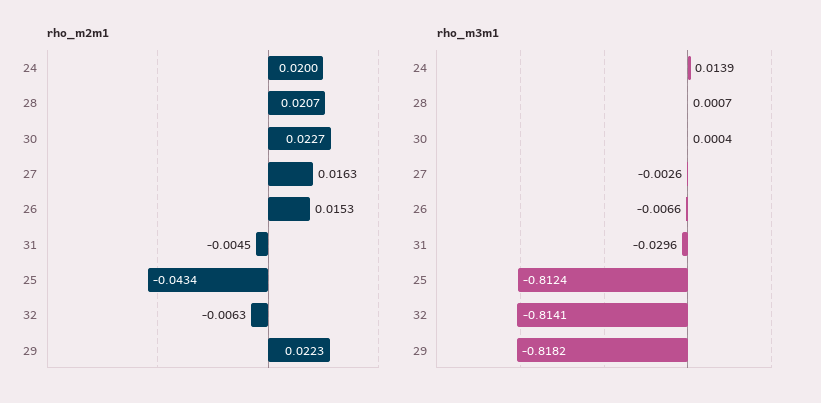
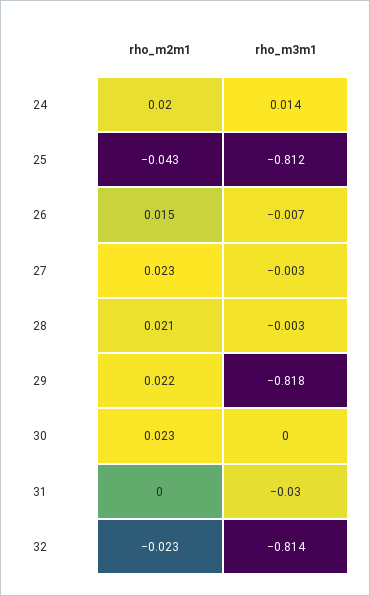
  {
    "rho_m2m1": {
      "24": 0.02,
      "28": 0.0207,
      "30": 0.0227,
-     "27": 0.0163,
+     "27": 0.023,
      "26": 0.0153,
-     "31": -0.0045,
+     "31": 0,
      "25": -0.0434,
-     "32": -0.0063,
+     "32": -0.023,
      "29": 0.0223
    },
    "rho_m3m1": {
      "24": 0.0139,
-     "28": 0.0007,
+     "28": -0.003,
      "30": 0.0004,
      "27": -0.0026,
      "26": -0.0066,
      "31": -0.0296,
      "25": -0.8124,
      "32": -0.8141,
      "29": -0.8182
    }
  }

